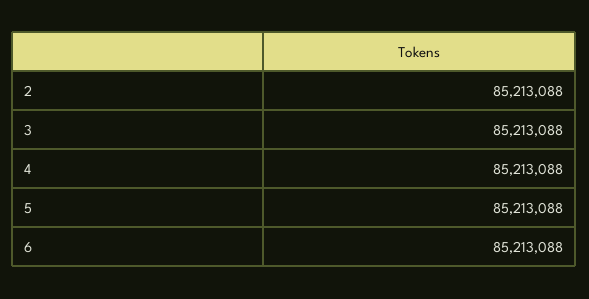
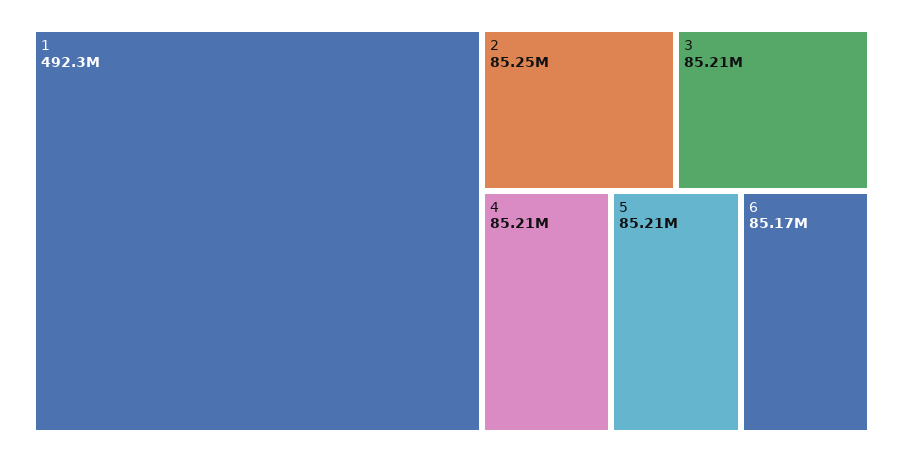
  {
-   "2": 85213088,
+   "2": 85250000,
    "3": 85213088,
    "4": 85213088,
    "5": 85213088,
-   "6": 85213088
+   "6": 85170000,
+   "1": 492300000
  }

